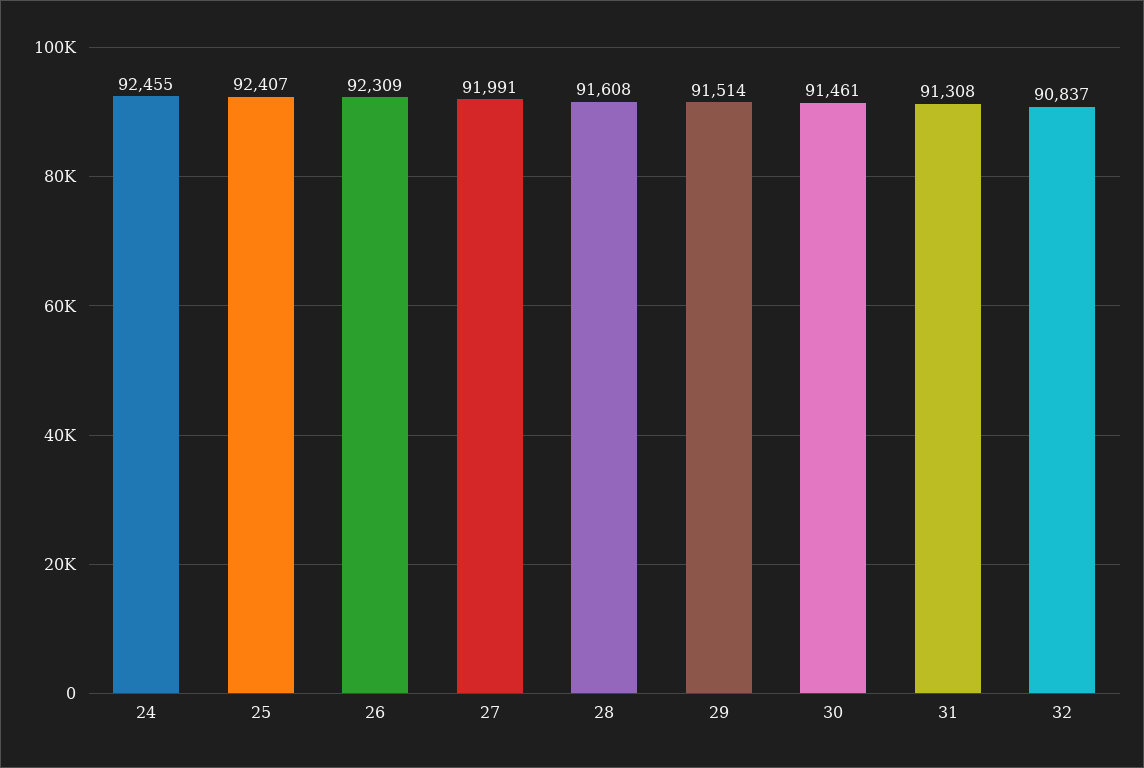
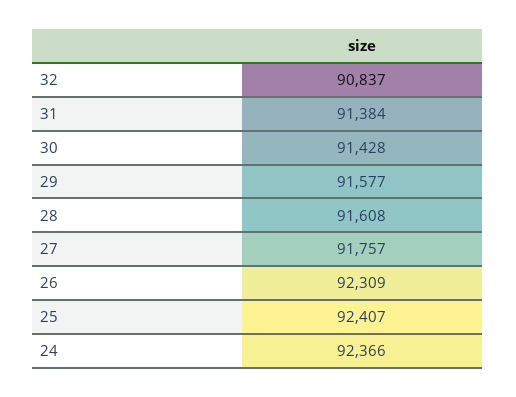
  {
-   "24": 92455,
+   "24": 92366,
    "25": 92407,
    "26": 92309,
-   "27": 91991,
+   "27": 91757,
    "28": 91608,
-   "29": 91514,
+   "29": 91577,
-   "30": 91461,
+   "30": 91428,
-   "31": 91308,
+   "31": 91384,
    "32": 90837
  }

